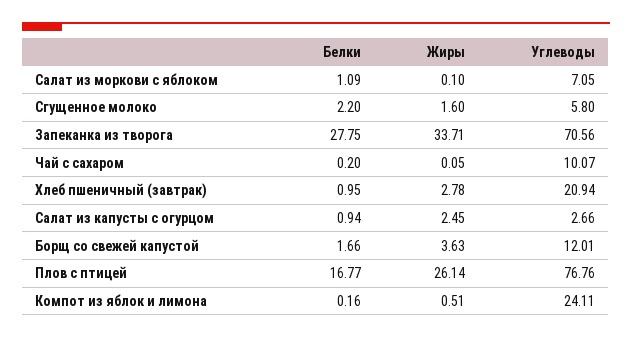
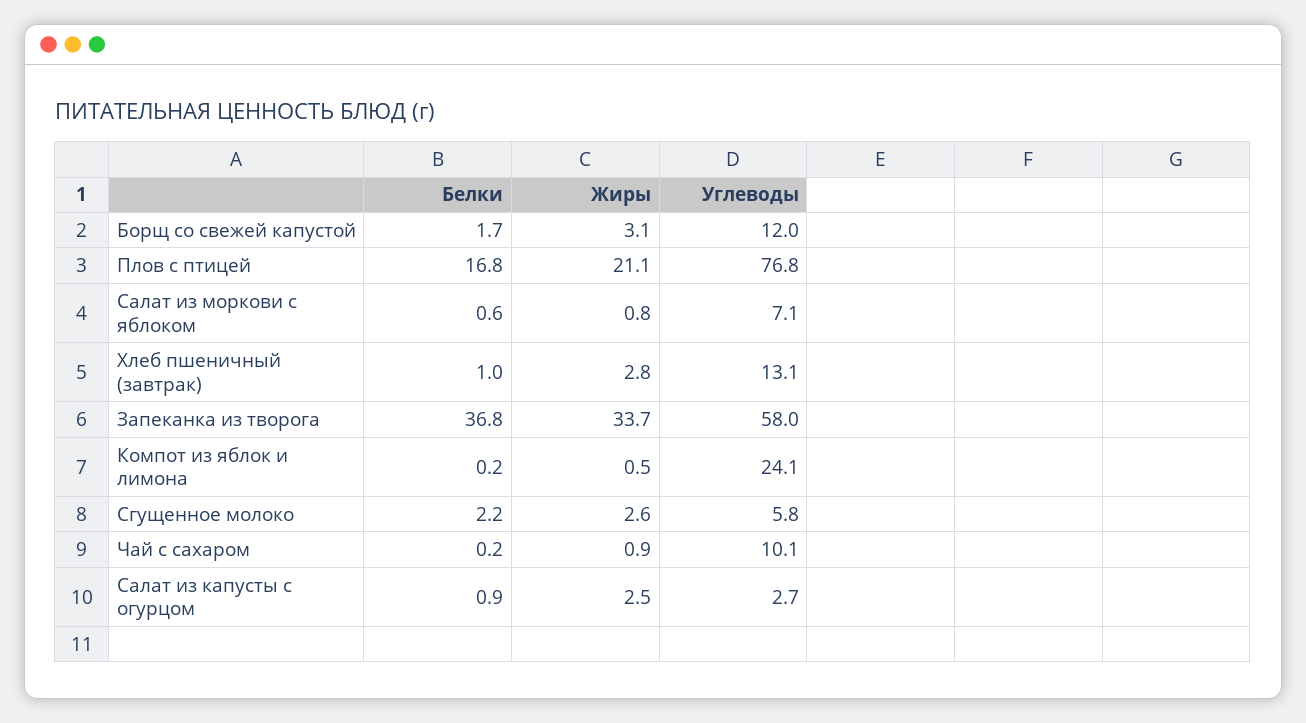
  {
    "Белки": {
-     "Салат из моркови с яблоком": 1.09,
+     "Салат из моркови с яблоком": 0.6,
      "Сгущенное молоко": 2.2,
-     "Запеканка из творога": 27.75,
+     "Запеканка из творога": 36.8,
      "Чай с сахаром": 0.2,
      "Хлеб пшеничный (завтрак)": 0.95,
      "Салат из капусты с огурцом": 0.94,
      "Борщ со свежей капустой": 1.66,
      "Плов с птицей": 16.77,
      "Компот из яблок и лимона": 0.16
    },
    "Жиры": {
-     "Салат из моркови с яблоком": 0.1,
+     "Салат из моркови с яблоком": 0.8,
-     "Сгущенное молоко": 1.6,
+     "Сгущенное молоко": 2.6,
      "Запеканка из творога": 33.71,
-     "Чай с сахаром": 0.05,
+     "Чай с сахаром": 0.9,
      "Хлеб пшеничный (завтрак)": 2.78,
      "Салат из капусты с огурцом": 2.45,
-     "Борщ со свежей капустой": 3.63,
+     "Борщ со свежей капустой": 3.1,
-     "Плов с птицей": 26.14,
+     "Плов с птицей": 21.1,
      "Компот из яблок и лимона": 0.51
    },
    "Углеводы": {
      "Салат из моркови с яблоком": 7.05,
      "Сгущенное молоко": 5.8,
-     "Запеканка из творога": 70.56,
+     "Запеканка из творога": 58,
      "Чай с сахаром": 10.07,
-     "Хлеб пшеничный (завтрак)": 20.94,
+     "Хлеб пшеничный (завтрак)": 13.1,
      "Салат из капусты с огурцом": 2.66,
      "Борщ со свежей капустой": 12.01,
      "Плов с птицей": 76.76,
      "Компот из яблок и лимона": 24.11
    }
  }

